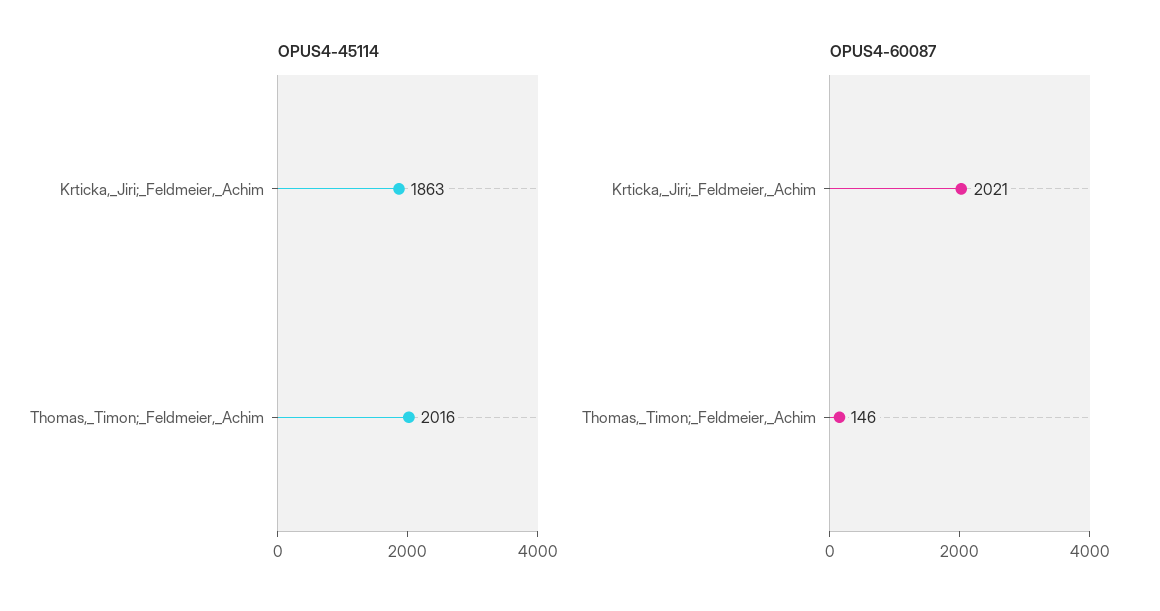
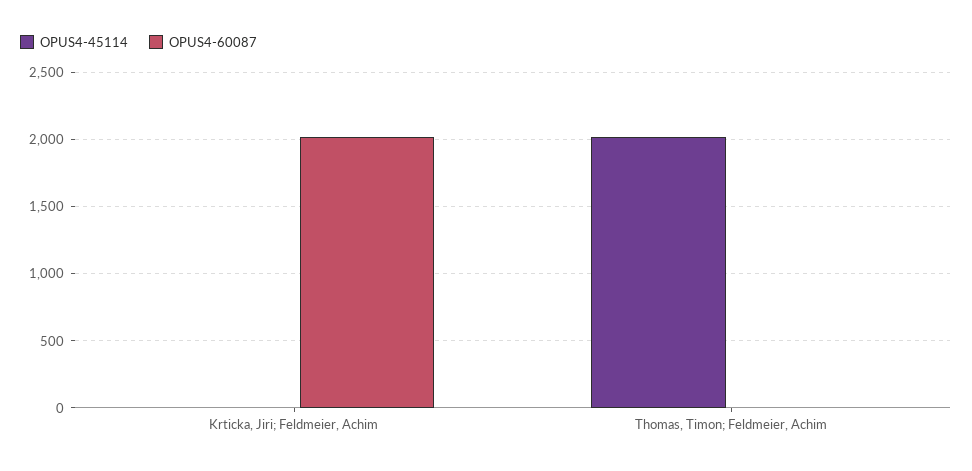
  {
    "OPUS4-45114": {
-     "Krticka,_Jiri;_Feldmeier,_Achim": 1863,
+     "Krticka,_Jiri;_Feldmeier,_Achim": 0,
      "Thomas,_Timon;_Feldmeier,_Achim": 2016
    },
    "OPUS4-60087": {
      "Krticka,_Jiri;_Feldmeier,_Achim": 2021,
-     "Thomas,_Timon;_Feldmeier,_Achim": 146
+     "Thomas,_Timon;_Feldmeier,_Achim": 0
    }
  }

